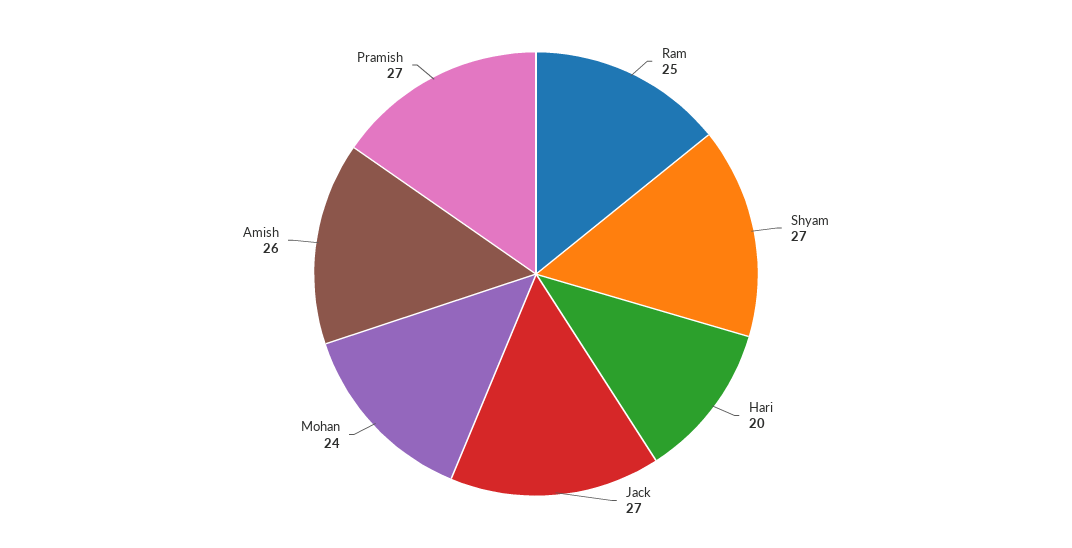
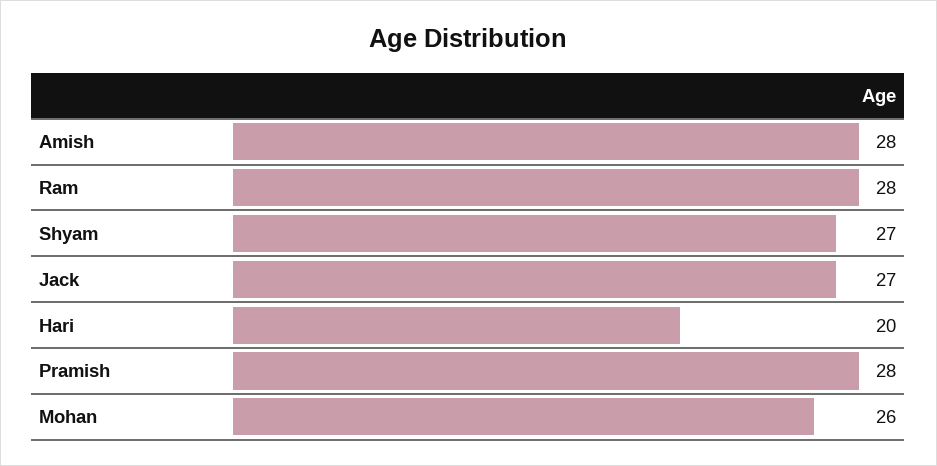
  {
-   "Ram": 25,
+   "Ram": 28,
    "Shyam": 27,
    "Hari": 20,
    "Jack": 27,
-   "Mohan": 24,
+   "Mohan": 26,
-   "Amish": 26,
+   "Amish": 28,
-   "Pramish": 27
+   "Pramish": 28
  }

